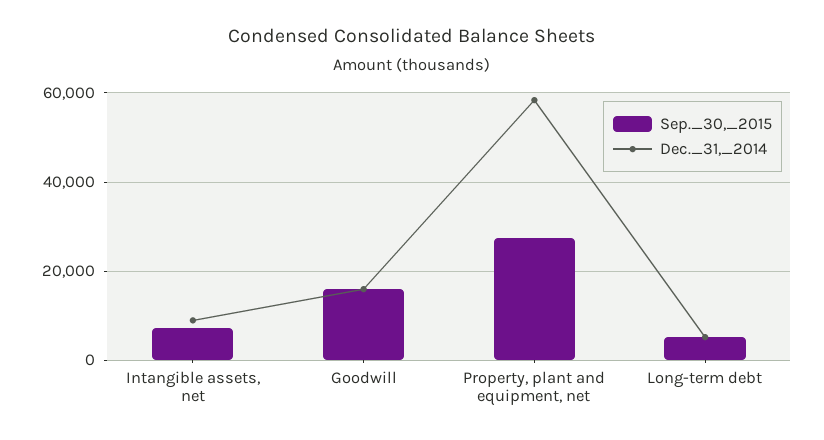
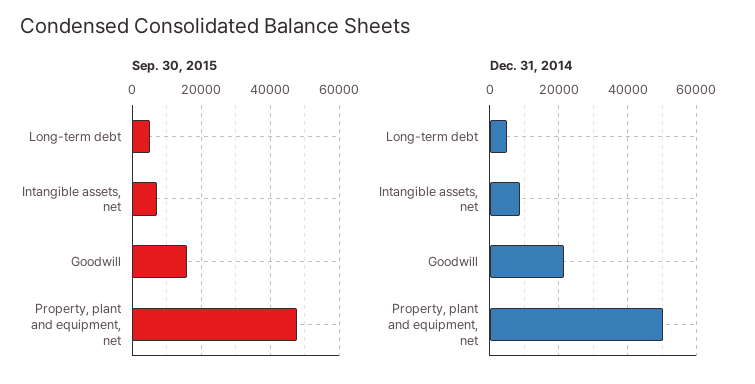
  {
    "Sep._30,_2015": {
      "Intangible assets, net": 8000,
      "Goodwill": 16000,
-     "Property, plant and equipment, net": 28000,
+     "Property, plant and equipment, net": 48000,
      "Long-term debt": 6000
    },
    "Dec._31,_2014": {
      "Intangible assets, net": 8000,
-     "Goodwill": 16000,
+     "Goodwill": 22000,
-     "Property, plant and equipment, net": 58000,
+     "Property, plant and equipment, net": 50000,
      "Long-term debt": 6000
    }
  }

